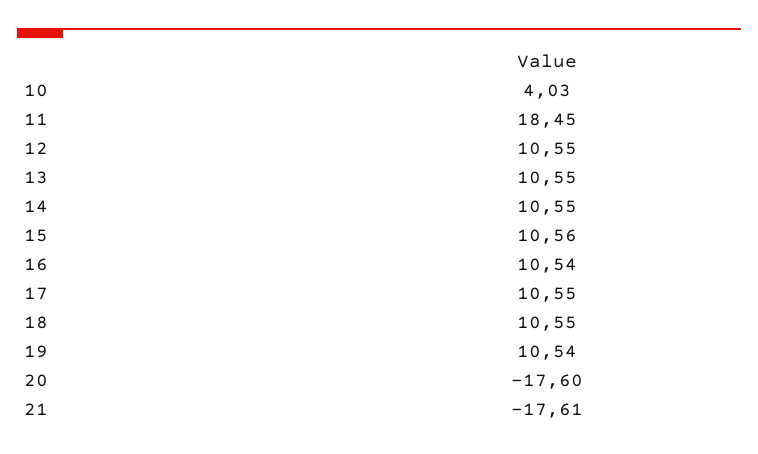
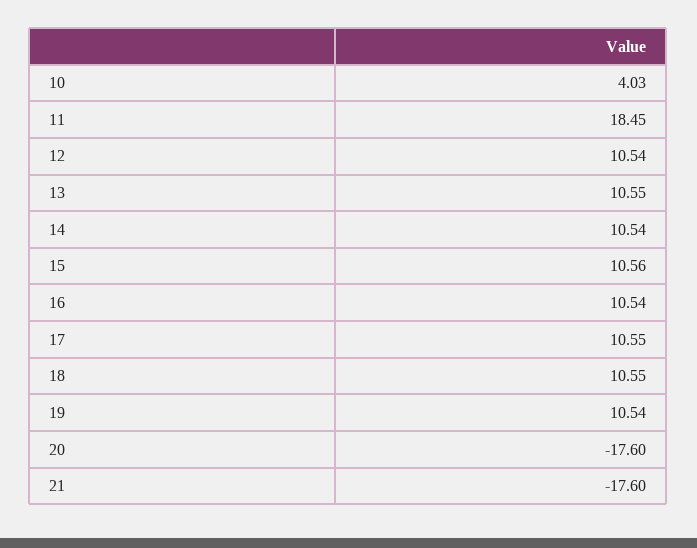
  {
    "10": 4.03,
    "11": 18.45,
-   "12": 10.55,
+   "12": 10.54,
    "13": 10.55,
-   "14": 10.55,
+   "14": 10.54,
    "15": 10.56,
    "16": 10.54,
    "17": 10.55,
    "18": 10.55,
    "19": 10.54,
    "20": -17.6,
-   "21": -17.61
+   "21": -17.6
  }

